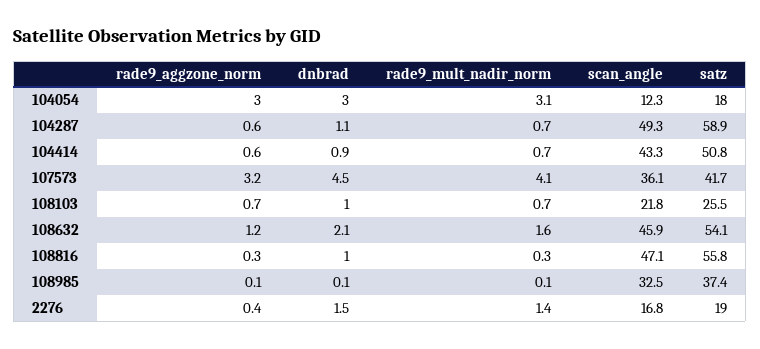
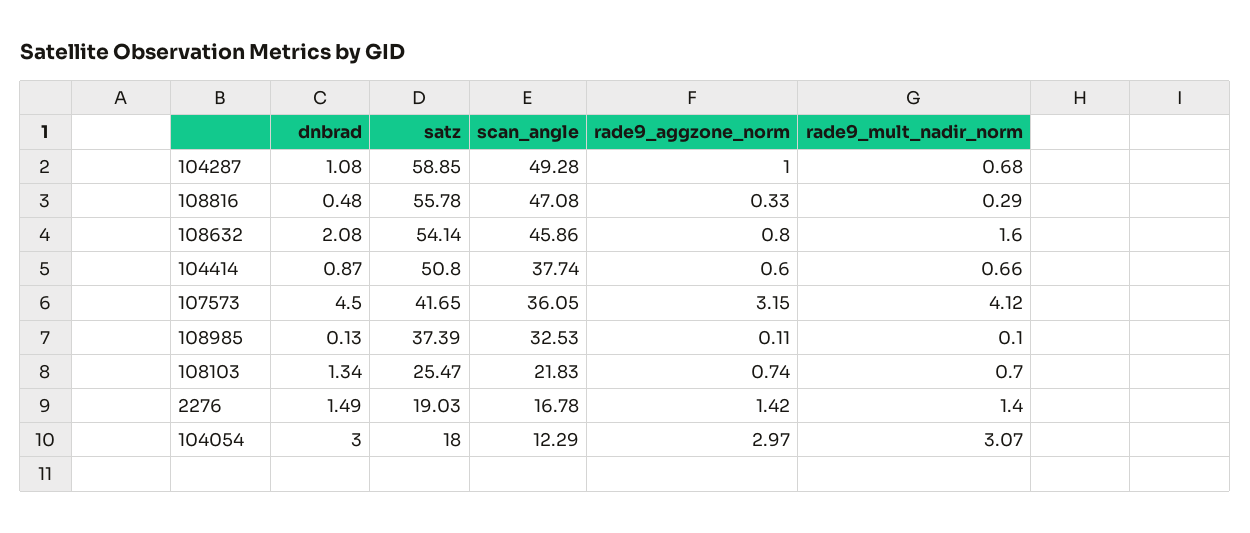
  {
    "rade9_aggzone_norm": {
      "104054": 2.97,
-     "104287": 0.6,
+     "104287": 1,
      "104414": 0.6,
      "107573": 3.15,
      "108103": 0.74,
-     "108632": 1.2,
+     "108632": 0.8,
      "108816": 0.33,
      "108985": 0.11,
-     "2276": 0.4
+     "2276": 1.42
    },
    "dnbrad": {
      "104054": 3,
      "104287": 1.08,
      "104414": 0.87,
      "107573": 4.5,
-     "108103": 1,
+     "108103": 1.34,
      "108632": 2.08,
-     "108816": 1,
+     "108816": 0.48,
      "108985": 0.13,
      "2276": 1.49
    },
    "rade9_mult_nadir_norm": {
      "104054": 3.07,
      "104287": 0.68,
      "104414": 0.66,
      "107573": 4.12,
      "108103": 0.7,
      "108632": 1.6,
      "108816": 0.29,
      "108985": 0.1,
      "2276": 1.4
    },
    "scan_angle": {
      "104054": 12.29,
      "104287": 49.28,
-     "104414": 43.3,
+     "104414": 37.74,
      "107573": 36.05,
      "108103": 21.83,
      "108632": 45.86,
      "108816": 47.08,
      "108985": 32.53,
      "2276": 16.78
    },
    "satz": {
      "104054": 18,
      "104287": 58.85,
      "104414": 50.8,
      "107573": 41.65,
      "108103": 25.47,
      "108632": 54.14,
      "108816": 55.78,
      "108985": 37.39,
      "2276": 19.03
    }
  }

